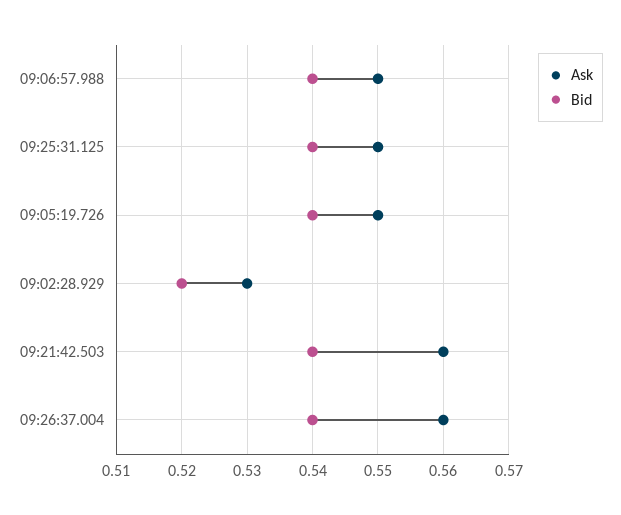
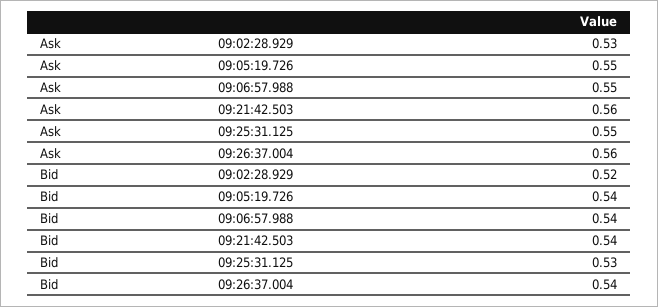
  {
    "Ask": {
      "09:06:57.988": 0.55,
      "09:25:31.125": 0.55,
      "09:05:19.726": 0.55,
      "09:02:28.929": 0.53,
      "09:21:42.503": 0.56,
      "09:26:37.004": 0.56
    },
    "Bid": {
      "09:06:57.988": 0.54,
-     "09:25:31.125": 0.54,
+     "09:25:31.125": 0.53,
      "09:05:19.726": 0.54,
      "09:02:28.929": 0.52,
      "09:21:42.503": 0.54,
      "09:26:37.004": 0.54
    }
  }

